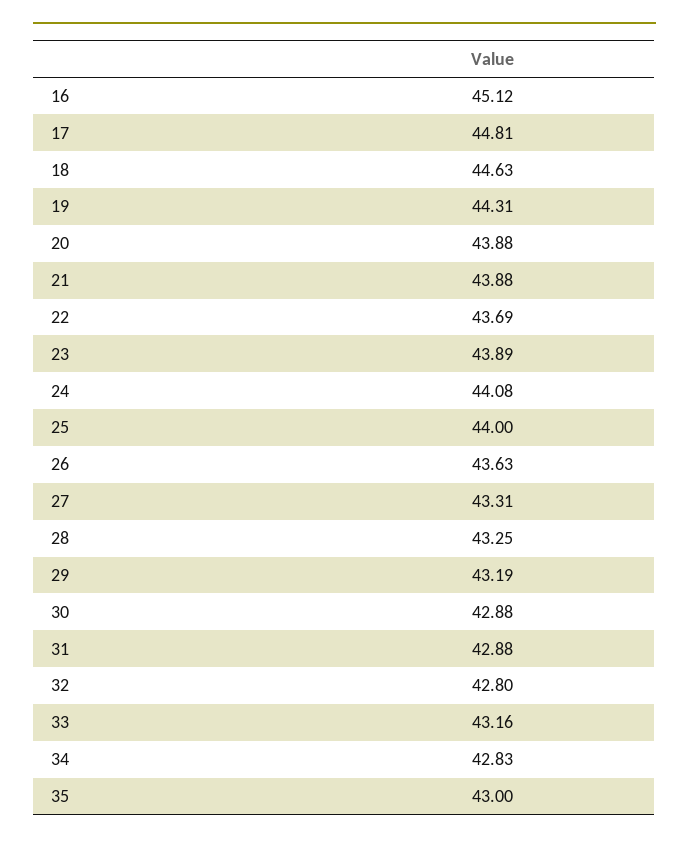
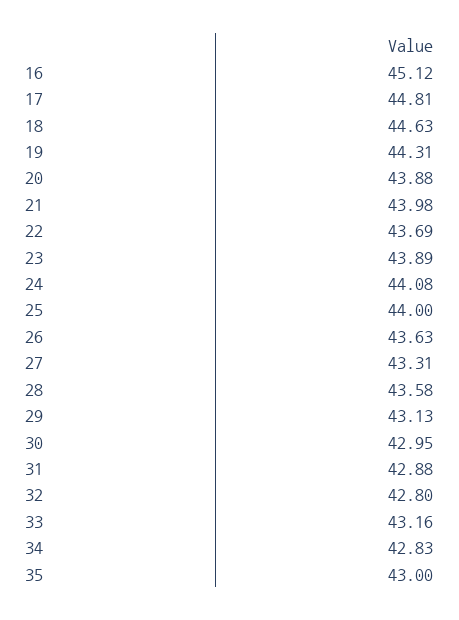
  {
    "16": 45.12,
    "17": 44.81,
    "18": 44.63,
    "19": 44.31,
    "20": 43.88,
-   "21": 43.88,
+   "21": 43.98,
    "22": 43.69,
    "23": 43.89,
    "24": 44.08,
    "25": 44,
    "26": 43.63,
    "27": 43.31,
-   "28": 43.25,
+   "28": 43.58,
-   "29": 43.19,
+   "29": 43.13,
-   "30": 42.88,
+   "30": 42.95,
    "31": 42.88,
    "32": 42.8,
    "33": 43.16,
    "34": 42.83,
    "35": 43
  }

